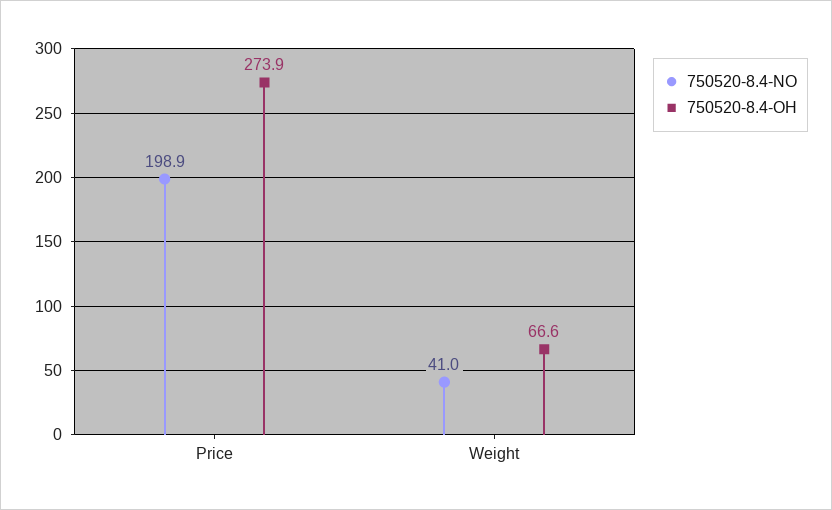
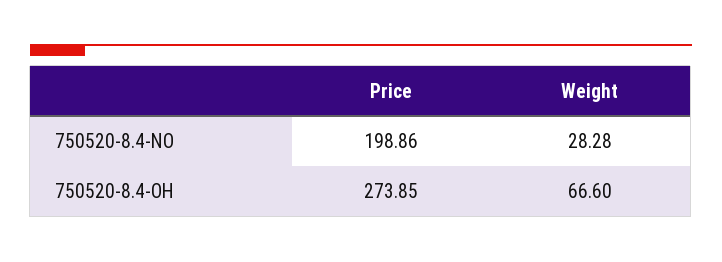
  {
    "750520-8.4-NO": {
      "Price": 198.86,
-     "Weight": 41
+     "Weight": 28.28
    },
    "750520-8.4-OH": {
      "Price": 273.85,
      "Weight": 66.6
    }
  }

